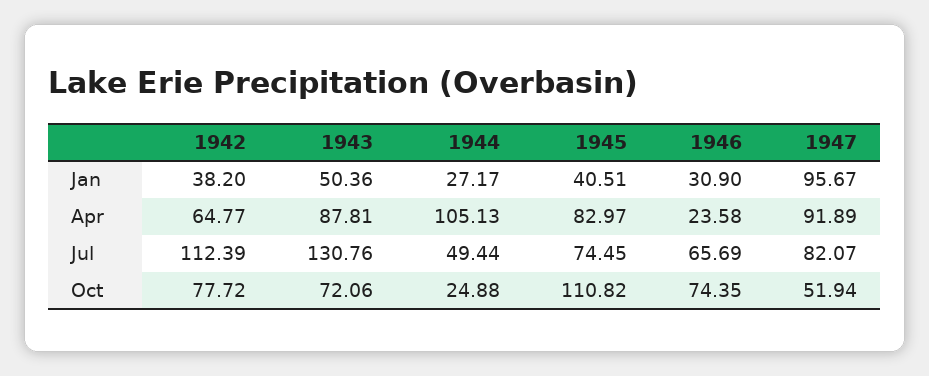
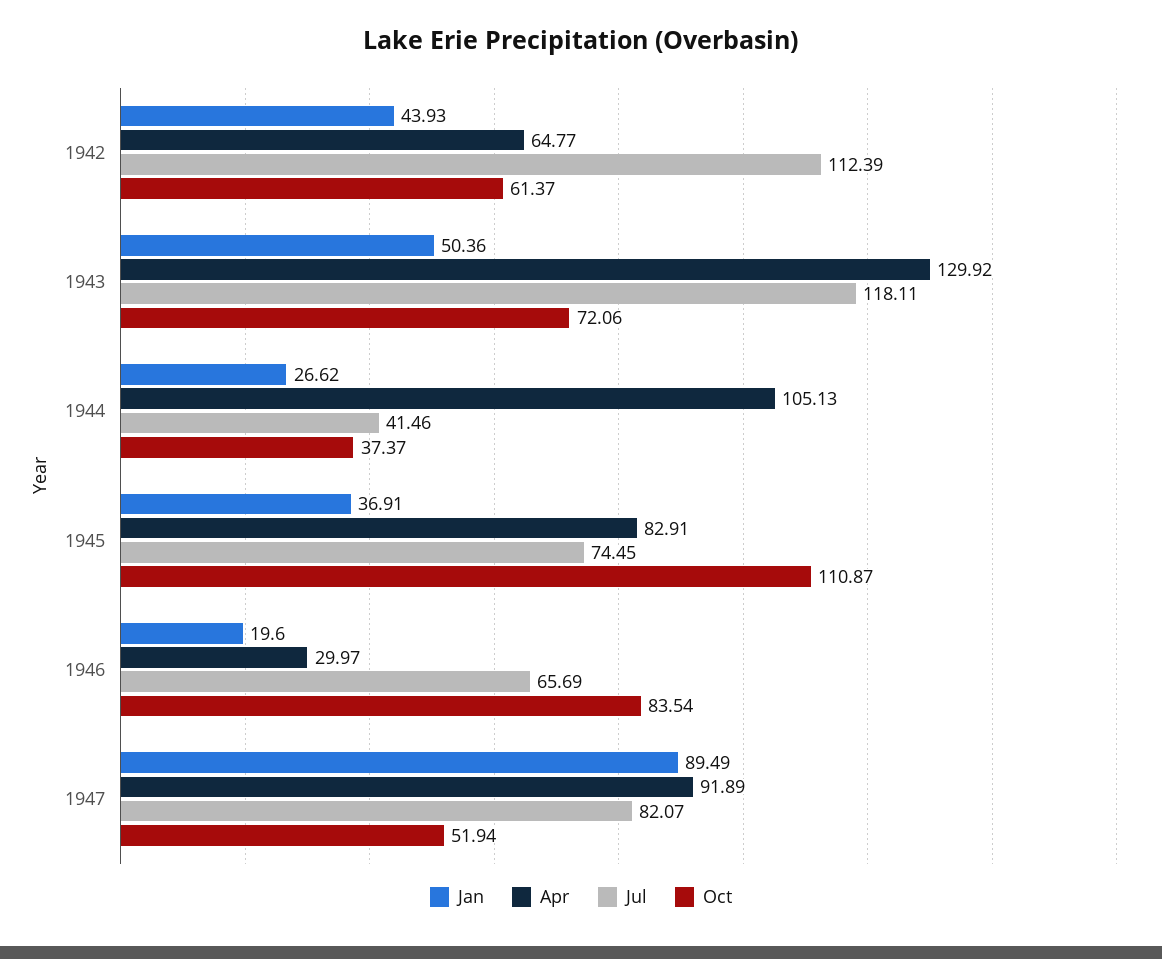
  {
    "Jan": {
-     "1942": 38.2,
+     "1942": 43.93,
      "1943": 50.36,
-     "1944": 27.17,
+     "1944": 26.62,
-     "1945": 40.51,
+     "1945": 36.91,
-     "1946": 30.9,
+     "1946": 19.6,
-     "1947": 95.67
+     "1947": 89.49
    },
    "Apr": {
      "1942": 64.77,
-     "1943": 87.81,
+     "1943": 129.92,
      "1944": 105.13,
-     "1945": 82.97,
+     "1945": 82.91,
-     "1946": 23.58,
+     "1946": 29.97,
      "1947": 91.89
    },
    "Jul": {
      "1942": 112.39,
-     "1943": 130.76,
+     "1943": 118.11,
-     "1944": 49.44,
+     "1944": 41.46,
      "1945": 74.45,
      "1946": 65.69,
      "1947": 82.07
    },
    "Oct": {
-     "1942": 77.72,
+     "1942": 61.37,
      "1943": 72.06,
-     "1944": 24.88,
+     "1944": 37.37,
-     "1945": 110.82,
+     "1945": 110.87,
-     "1946": 74.35,
+     "1946": 83.54,
      "1947": 51.94
    }
  }

